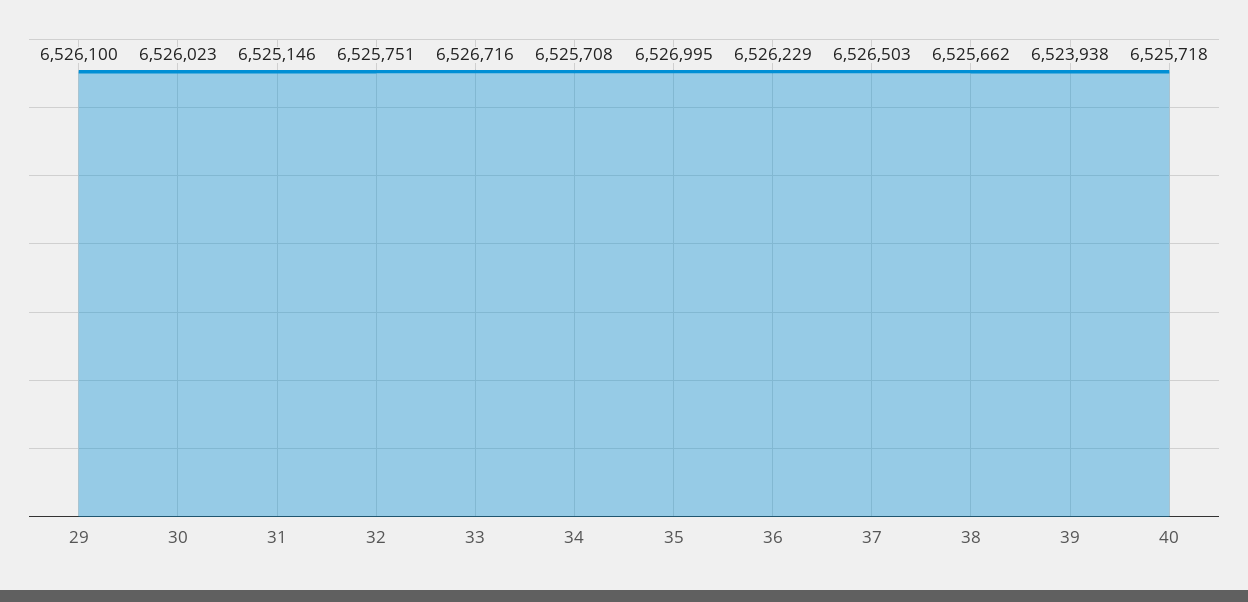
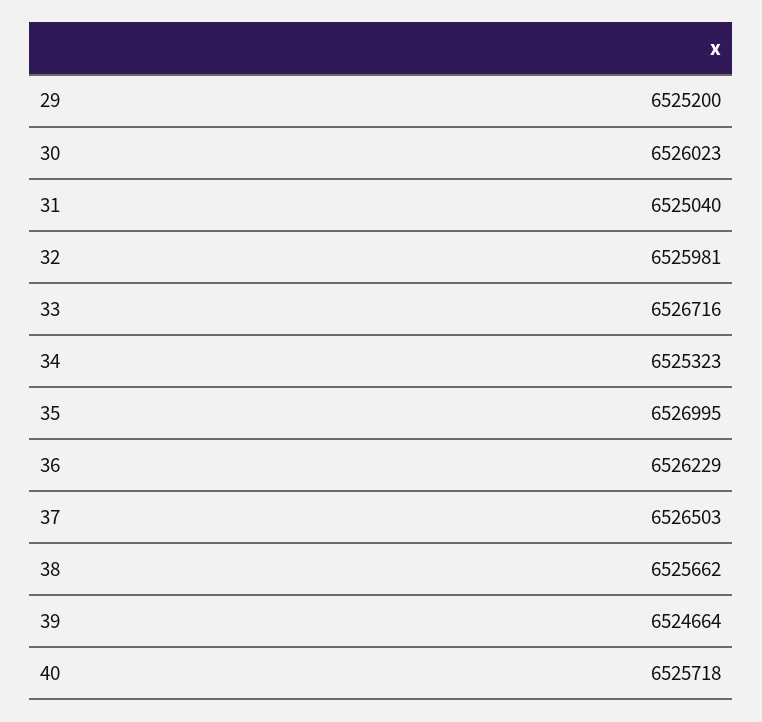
  {
-   "29": 6526100,
+   "29": 6525200,
    "30": 6526023,
-   "31": 6525146,
+   "31": 6525040,
-   "32": 6525751,
+   "32": 6525981,
    "33": 6526716,
-   "34": 6525708,
+   "34": 6525323,
    "35": 6526995,
    "36": 6526229,
    "37": 6526503,
    "38": 6525662,
-   "39": 6523938,
+   "39": 6524664,
    "40": 6525718
  }

